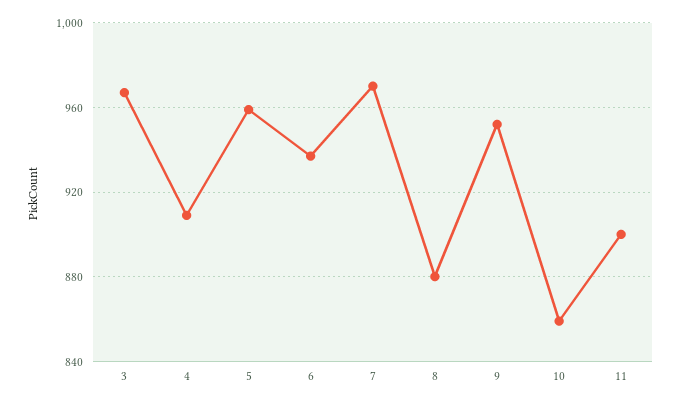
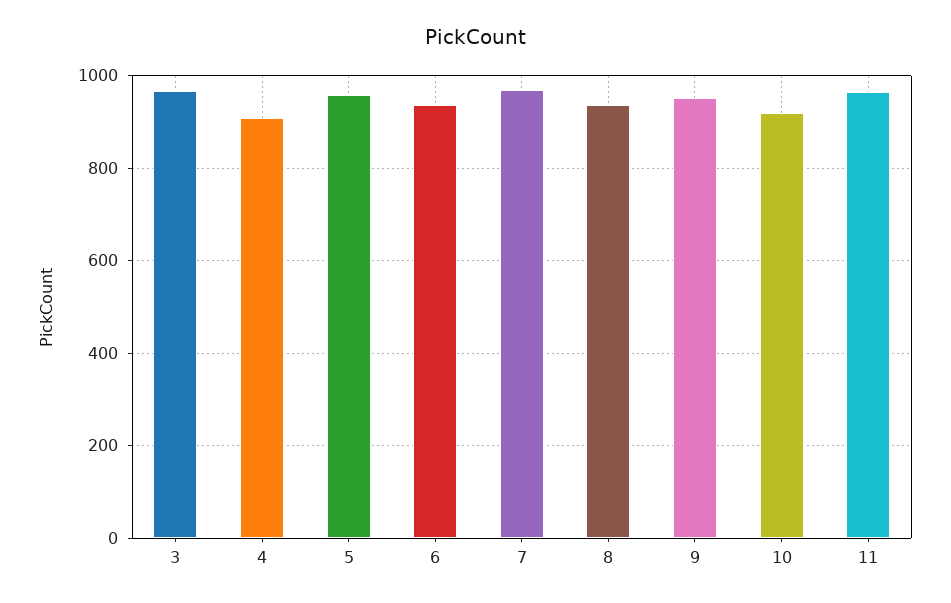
  {
    "3": 965,
    "4": 910,
    "5": 960,
    "6": 935,
    "7": 970,
-   "8": 880,
+   "8": 940,
    "9": 950,
-   "10": 860,
+   "10": 920,
-   "11": 900
+   "11": 960
  }

